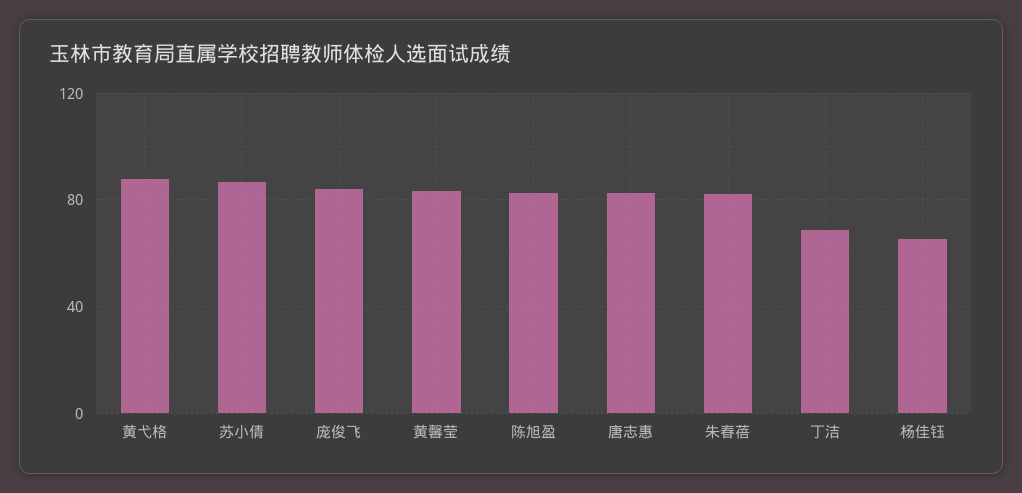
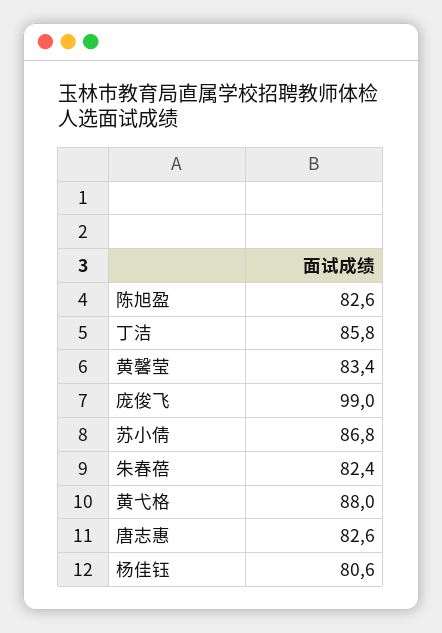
  {
    "黄弋格": 88,
    "苏小倩": 86.8,
-   "庞俊飞": 85,
+   "庞俊飞": 99,
    "黄馨莹": 83.4,
    "陈旭盈": 82.6,
    "唐志惠": 82.6,
    "朱春蓓": 82.4,
-   "丁洁": 70,
+   "丁洁": 85.8,
-   "杨佳钰": 65
+   "杨佳钰": 80.6
  }

